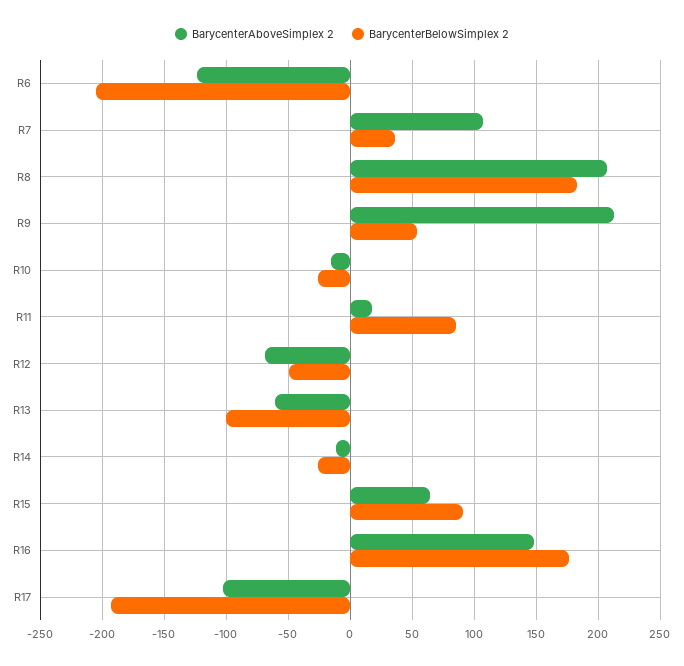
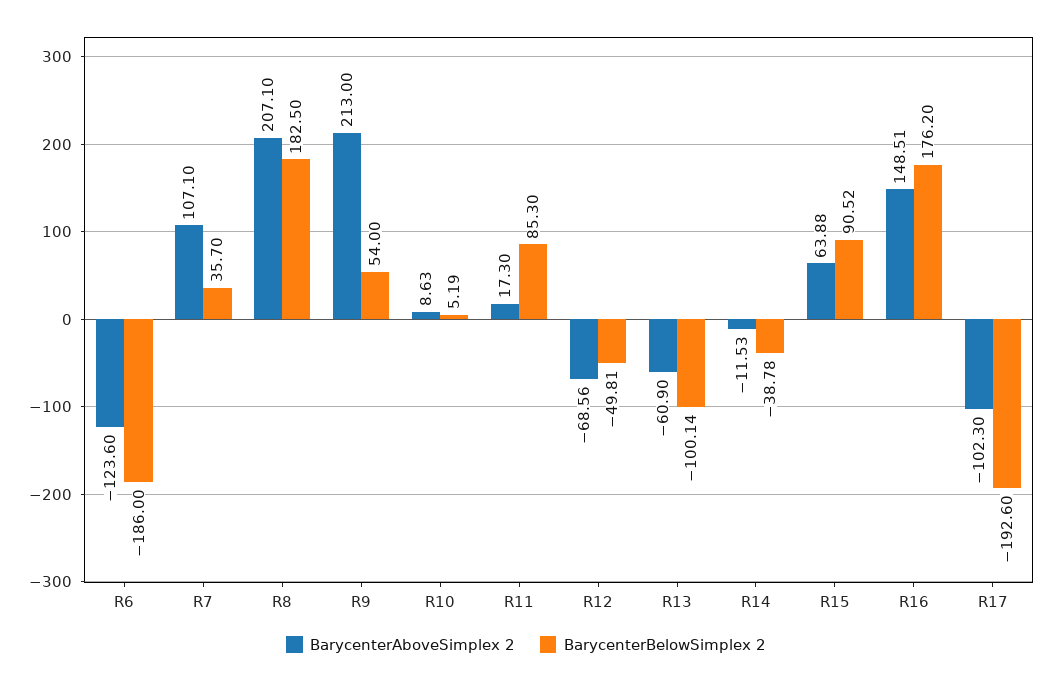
  {
    "BarycenterAboveSimplex 2": {
      "R6": -123.6,
      "R7": 107.1,
      "R8": 207.1,
      "R9": 213,
-     "R10": -15,
+     "R10": 8.63,
      "R11": 17.3,
      "R12": -68.56,
      "R13": -60.9,
      "R14": -11.53,
      "R15": 63.88,
      "R16": 148.51,
      "R17": -102.3
    },
    "BarycenterBelowSimplex 2": {
-     "R6": -205,
+     "R6": -186,
      "R7": 35.7,
      "R8": 182.5,
      "R9": 54,
-     "R10": -25,
+     "R10": 5.19,
      "R11": 85.3,
      "R12": -49.81,
      "R13": -100.14,
-     "R14": -25,
+     "R14": -38.78,
      "R15": 90.52,
      "R16": 176.2,
      "R17": -192.6
    }
  }

